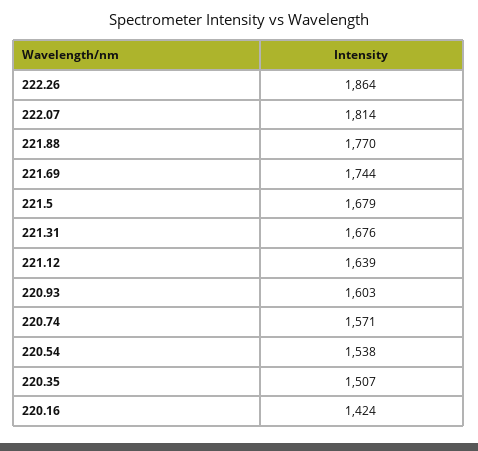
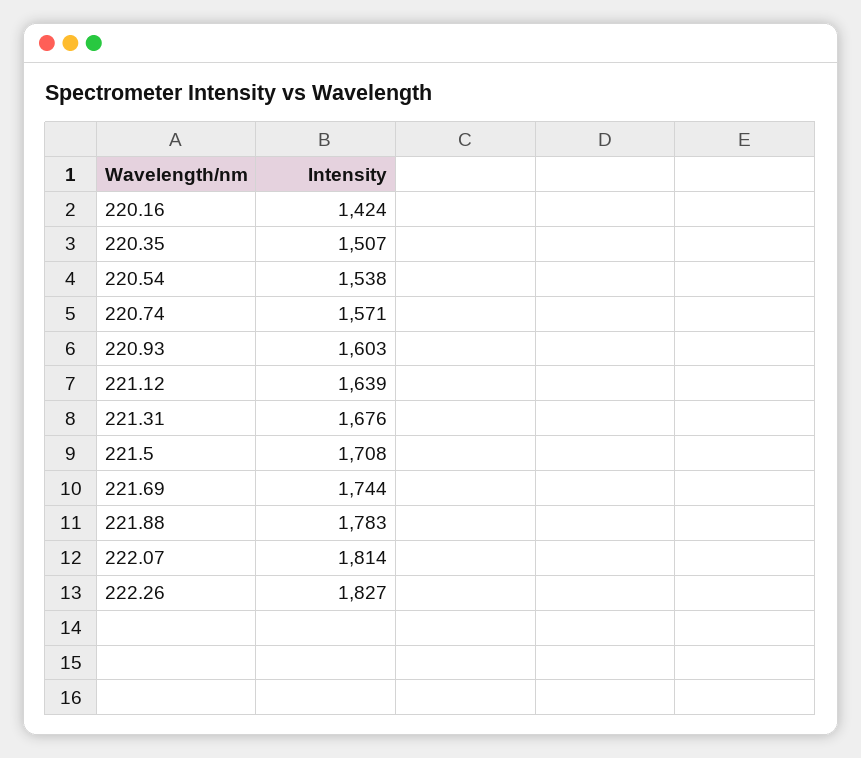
  {
-   "222.26": 1864,
+   "222.26": 1827,
    "222.07": 1814,
-   "221.88": 1770,
+   "221.88": 1783,
    "221.69": 1744,
-   "221.5": 1679,
+   "221.5": 1708,
    "221.31": 1676,
    "221.12": 1639,
    "220.93": 1603,
    "220.74": 1571,
    "220.54": 1538,
    "220.35": 1507,
    "220.16": 1424
  }

